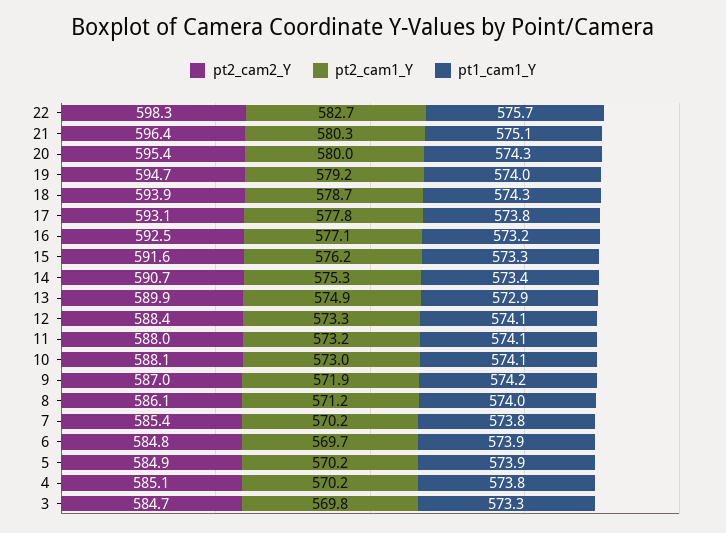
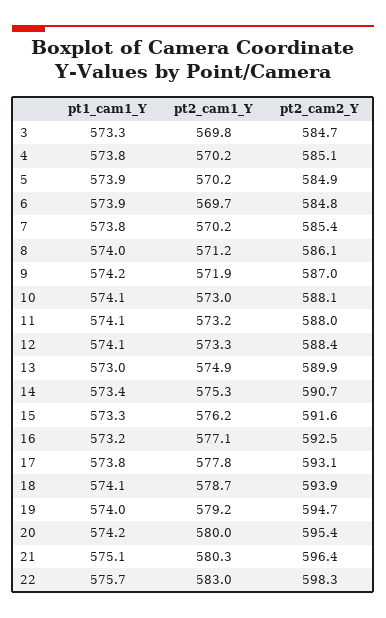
  {
    "pt2_cam2_Y": {
      "22": 598.3,
      "21": 596.4,
      "20": 595.4,
      "19": 594.7,
      "18": 593.9,
      "17": 593.1,
      "16": 592.5,
      "15": 591.6,
      "14": 590.7,
      "13": 589.9,
      "12": 588.4,
      "11": 588,
      "10": 588.1,
      "9": 587,
      "8": 586.1,
      "7": 585.4,
      "6": 584.8,
      "5": 584.9,
      "4": 585.1,
      "3": 584.7
    },
    "pt2_cam1_Y": {
-     "22": 582.7,
+     "22": 583,
      "21": 580.3,
      "20": 580,
      "19": 579.2,
      "18": 578.7,
      "17": 577.8,
      "16": 577.1,
      "15": 576.2,
      "14": 575.3,
      "13": 574.9,
      "12": 573.3,
      "11": 573.2,
      "10": 573,
      "9": 571.9,
      "8": 571.2,
      "7": 570.2,
      "6": 569.7,
      "5": 570.2,
      "4": 570.2,
      "3": 569.8
    },
    "pt1_cam1_Y": {
      "22": 575.7,
      "21": 575.1,
-     "20": 574.3,
+     "20": 574.2,
      "19": 574,
-     "18": 574.3,
+     "18": 574.1,
      "17": 573.8,
      "16": 573.2,
      "15": 573.3,
      "14": 573.4,
-     "13": 572.9,
+     "13": 573,
      "12": 574.1,
      "11": 574.1,
      "10": 574.1,
      "9": 574.2,
      "8": 574,
      "7": 573.8,
      "6": 573.9,
      "5": 573.9,
      "4": 573.8,
      "3": 573.3
    }
  }

